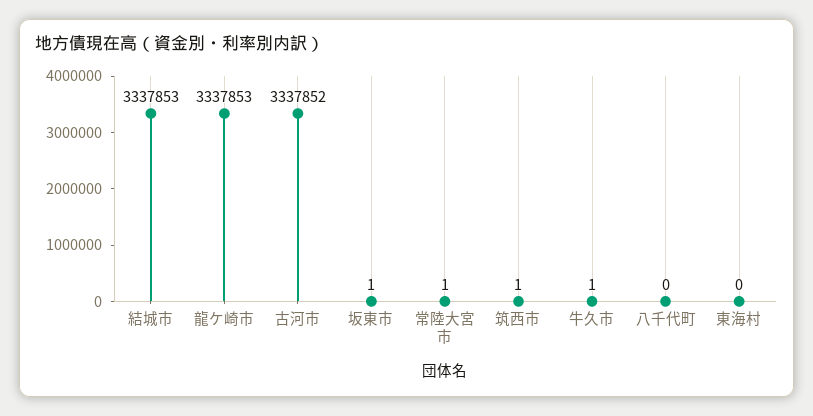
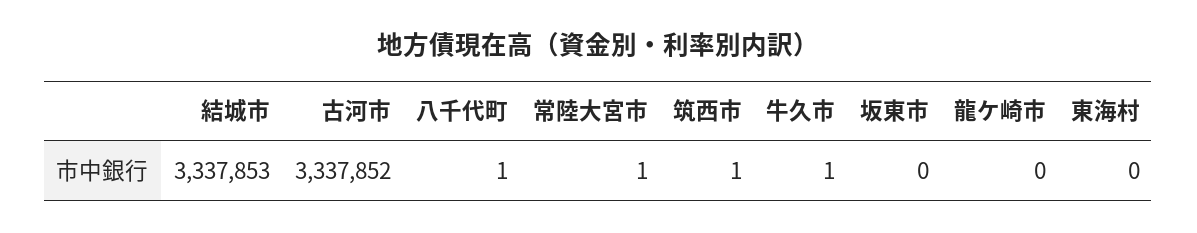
  {
    "結城市": 3337853,
-   "龍ケ崎市": 3337853,
+   "龍ケ崎市": 0,
    "古河市": 3337852,
-   "坂東市": 1,
+   "坂東市": 0,
    "常陸大宮市": 1,
    "筑西市": 1,
    "牛久市": 1,
-   "八千代町": 0,
+   "八千代町": 1,
    "東海村": 0
  }

